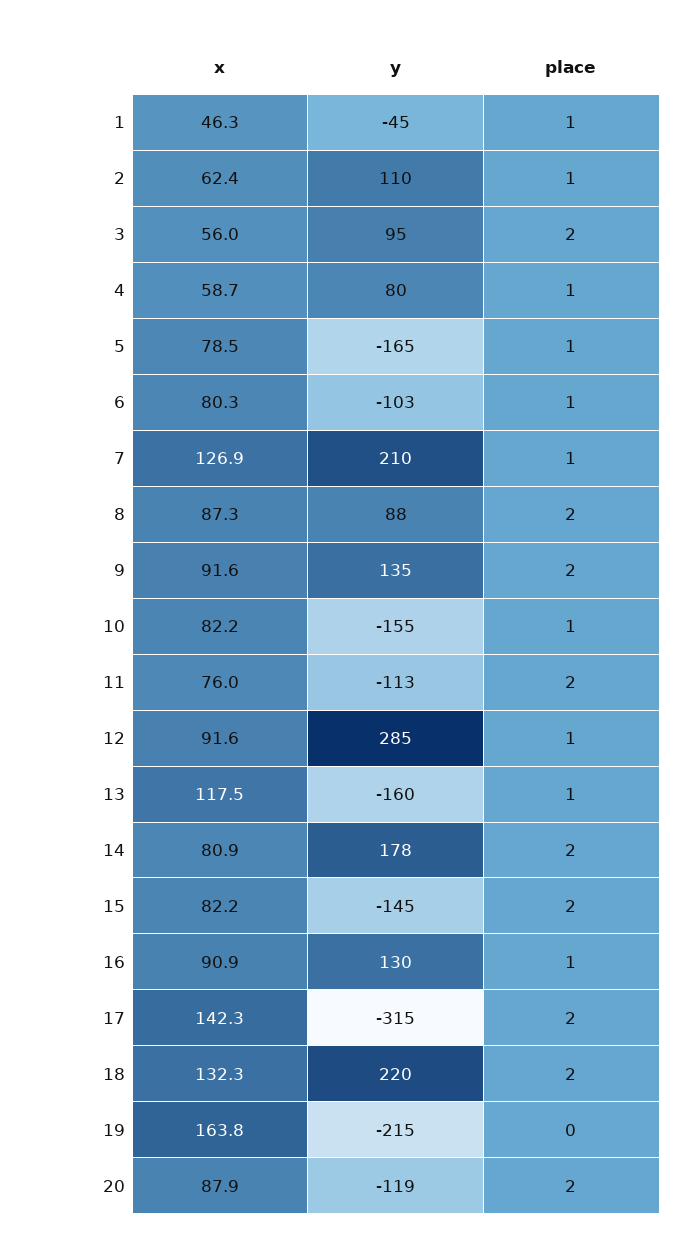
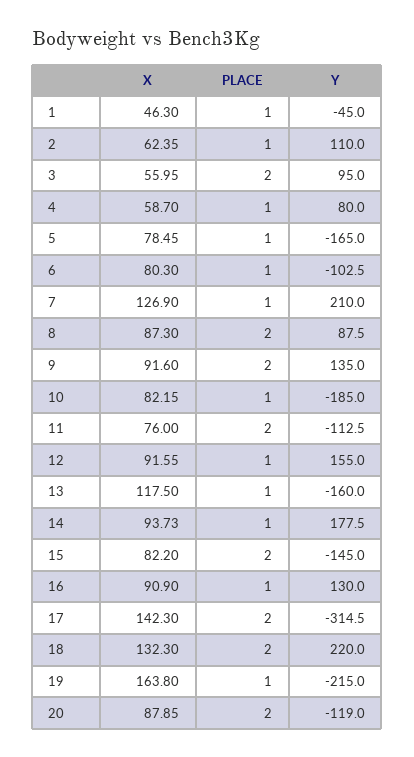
  {
    "x": {
      "1": 46.3,
      "2": 62.35,
      "3": 55.95,
      "4": 58.7,
      "5": 78.45,
      "6": 80.3,
      "7": 126.9,
      "8": 87.3,
      "9": 91.6,
      "10": 82.15,
      "11": 76,
      "12": 91.55,
      "13": 117.5,
-     "14": 80.9,
+     "14": 93.73,
      "15": 82.2,
      "16": 90.9,
      "17": 142.3,
      "18": 132.3,
      "19": 163.8,
      "20": 87.85
    },
    "y": {
      "1": -45,
      "2": 110,
      "3": 95,
      "4": 80,
      "5": -165,
      "6": -102.5,
      "7": 210,
      "8": 87.5,
      "9": 135,
-     "10": -155,
+     "10": -185,
      "11": -112.5,
-     "12": 285,
+     "12": 155,
      "13": -160,
      "14": 177.5,
      "15": -145,
      "16": 130,
      "17": -314.5,
      "18": 220,
      "19": -215,
      "20": -119
    },
    "place": {
      "1": 1,
      "2": 1,
      "3": 2,
      "4": 1,
      "5": 1,
      "6": 1,
      "7": 1,
      "8": 2,
      "9": 2,
      "10": 1,
      "11": 2,
      "12": 1,
      "13": 1,
-     "14": 2,
+     "14": 1,
      "15": 2,
      "16": 1,
      "17": 2,
      "18": 2,
-     "19": 0,
+     "19": 1,
      "20": 2
    }
  }

